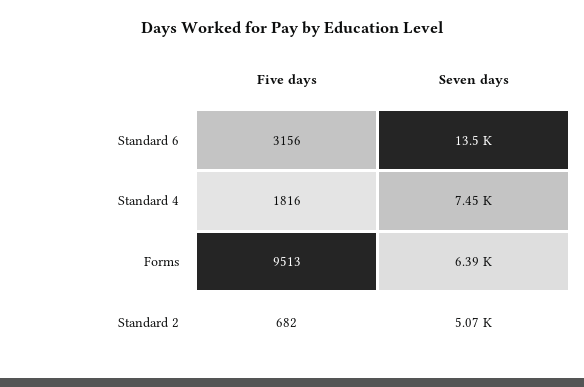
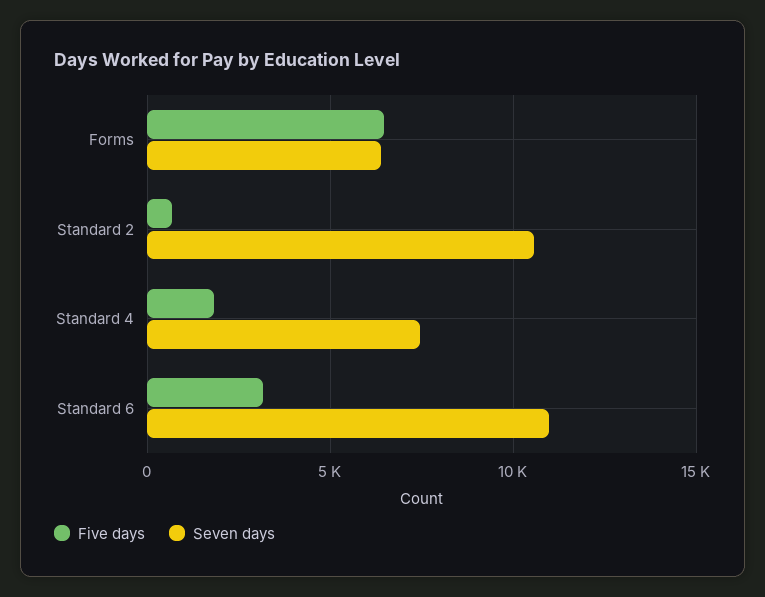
  {
    "Five days": {
      "Standard 6": 3156,
      "Standard 4": 1816,
-     "Forms": 9513,
+     "Forms": 6500,
      "Standard 2": 682
    },
    "Seven days": {
-     "Standard 6": 13500,
+     "Standard 6": 11000,
      "Standard 4": 7450,
      "Forms": 6390,
-     "Standard 2": 5070
+     "Standard 2": 10500
    }
  }

